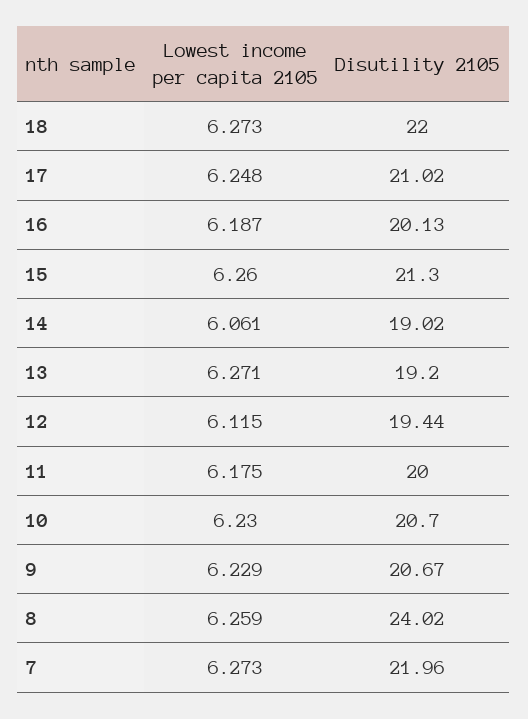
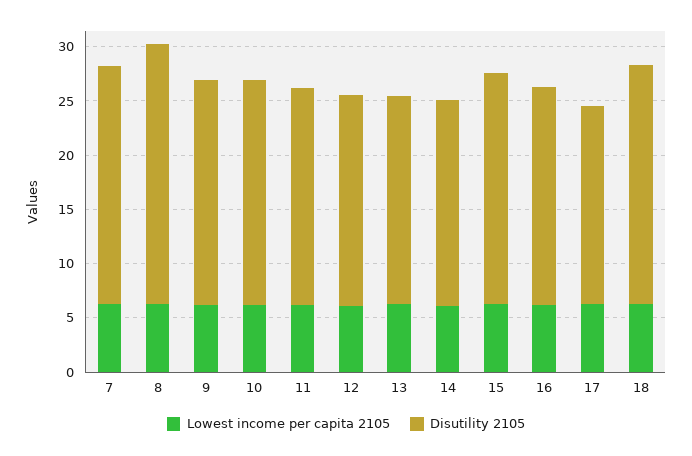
  {
    "Lowest income per capita 2105": {
      "18": 6.273,
      "17": 6.248,
      "16": 6.187,
      "15": 6.26,
      "14": 6.061,
      "13": 6.271,
      "12": 6.115,
      "11": 6.175,
      "10": 6.23,
      "9": 6.229,
      "8": 6.259,
      "7": 6.273
    },
    "Disutility 2105": {
      "18": 22,
-     "17": 21.02,
+     "17": 18,
      "16": 20.13,
      "15": 21.3,
      "14": 19.02,
      "13": 19.2,
      "12": 19.44,
      "11": 20,
      "10": 20.7,
      "9": 20.67,
      "8": 24.02,
      "7": 21.96
    }
  }

